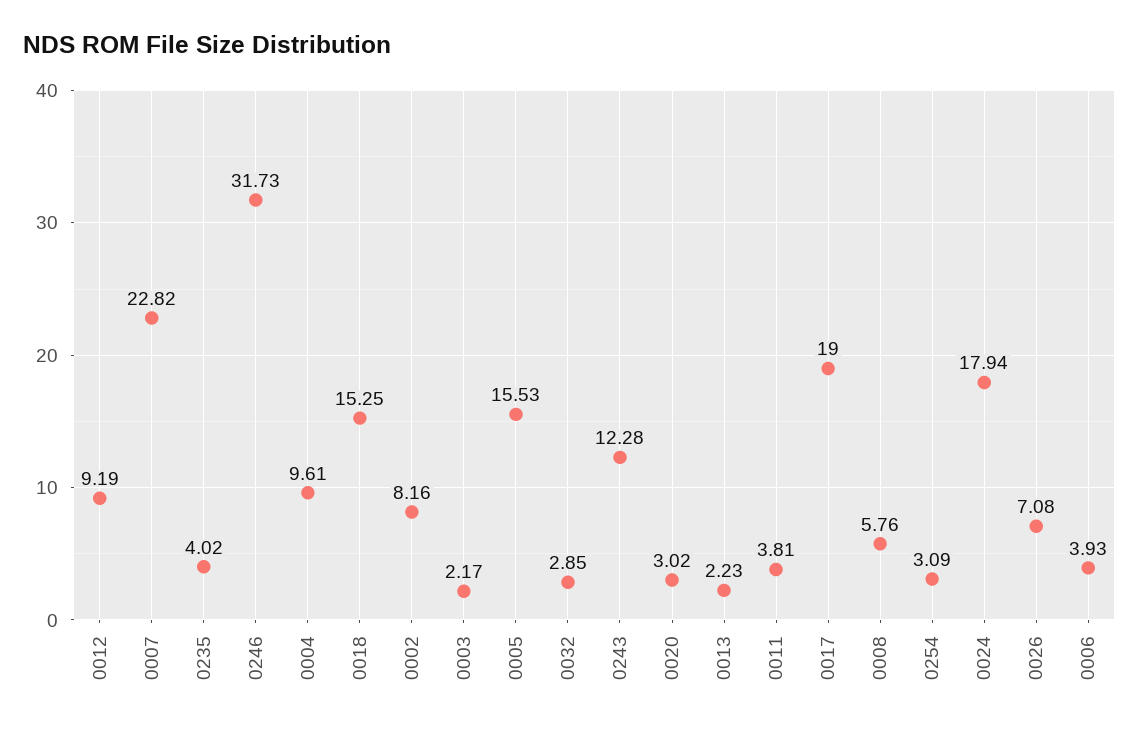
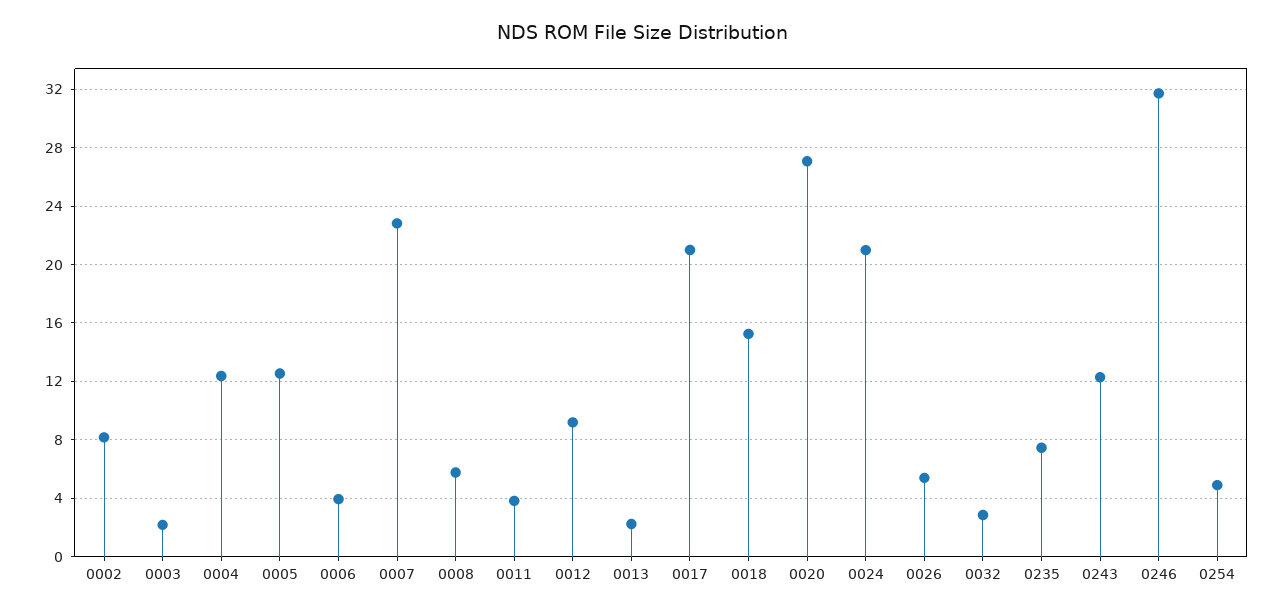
  {
    "0012": 9.19,
    "0007": 22.82,
-   "0235": 4.02,
+   "0235": 7.5,
    "0246": 31.73,
-   "0004": 9.61,
+   "0004": 12.5,
    "0018": 15.25,
    "0002": 8.16,
    "0003": 2.17,
-   "0005": 15.53,
+   "0005": 12.5,
    "0032": 2.85,
    "0243": 12.28,
-   "0020": 3.02,
+   "0020": 27,
    "0013": 2.23,
    "0011": 3.81,
-   "0017": 19,
+   "0017": 21,
    "0008": 5.76,
-   "0254": 3.09,
+   "0254": 5,
-   "0024": 17.94,
+   "0024": 21,
-   "0026": 7.08,
+   "0026": 5.5,
    "0006": 3.93
  }

